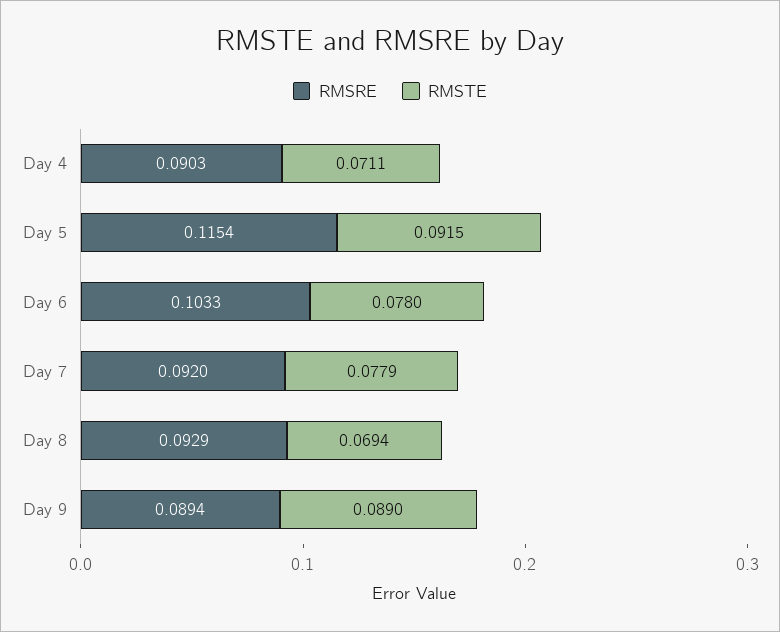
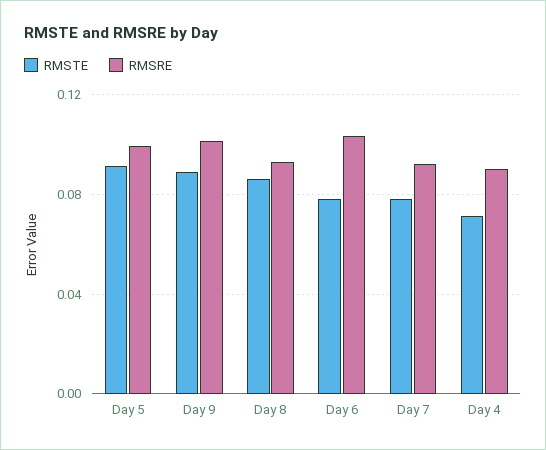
  {
    "RMSRE": {
      "Day 4": 0.0903,
-     "Day 5": 0.1154,
+     "Day 5": 0.1,
      "Day 6": 0.1033,
      "Day 7": 0.092,
      "Day 8": 0.0929,
-     "Day 9": 0.0894
+     "Day 9": 0.1
    },
    "RMSTE": {
      "Day 4": 0.0711,
      "Day 5": 0.0915,
      "Day 6": 0.078,
      "Day 7": 0.0779,
-     "Day 8": 0.0694,
+     "Day 8": 0.085,
      "Day 9": 0.089
    }
  }

